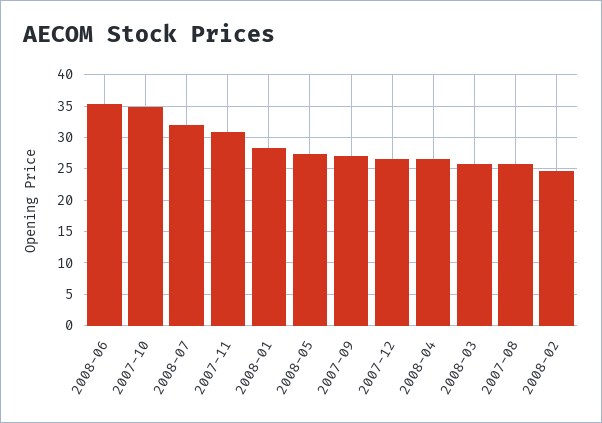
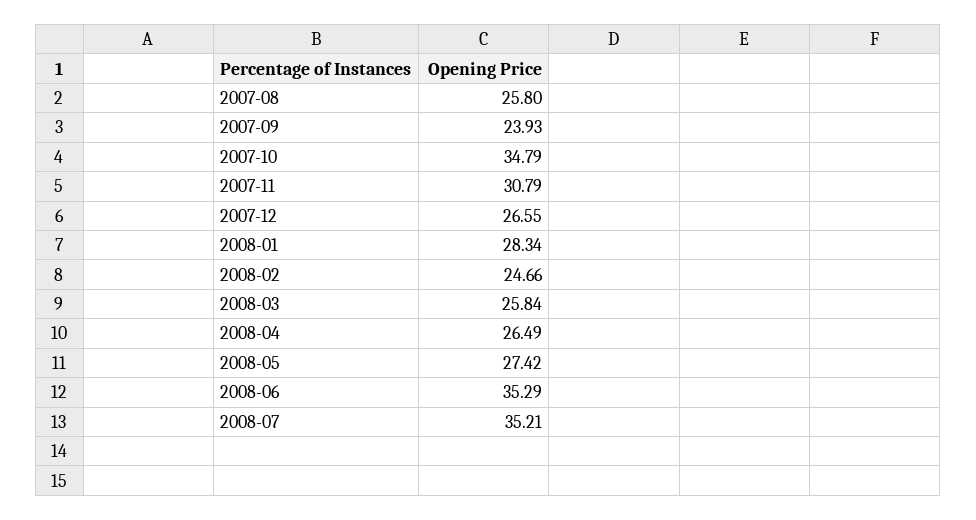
  {
    "2008-06": 35.29,
    "2007-10": 34.79,
-   "2008-07": 32,
+   "2008-07": 35.21,
    "2007-11": 30.79,
    "2008-01": 28.34,
    "2008-05": 27.42,
-   "2007-09": 27,
+   "2007-09": 23.93,
    "2007-12": 26.55,
    "2008-04": 26.49,
    "2008-03": 25.84,
    "2007-08": 25.8,
    "2008-02": 24.66
  }

